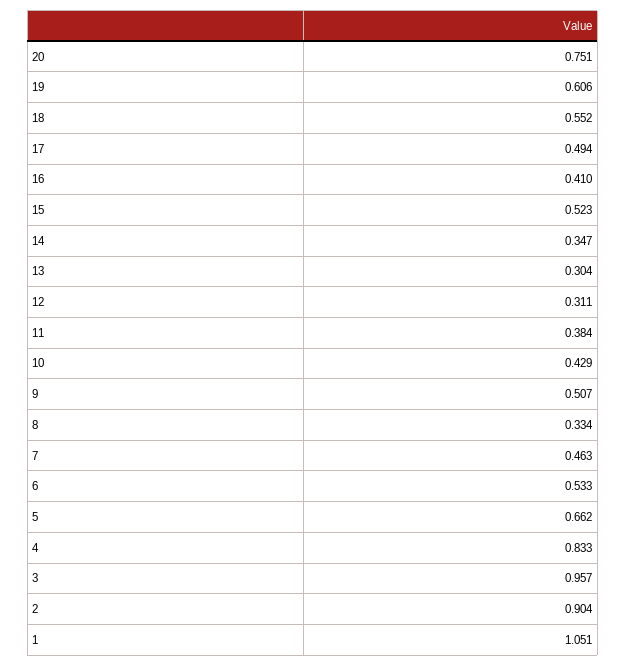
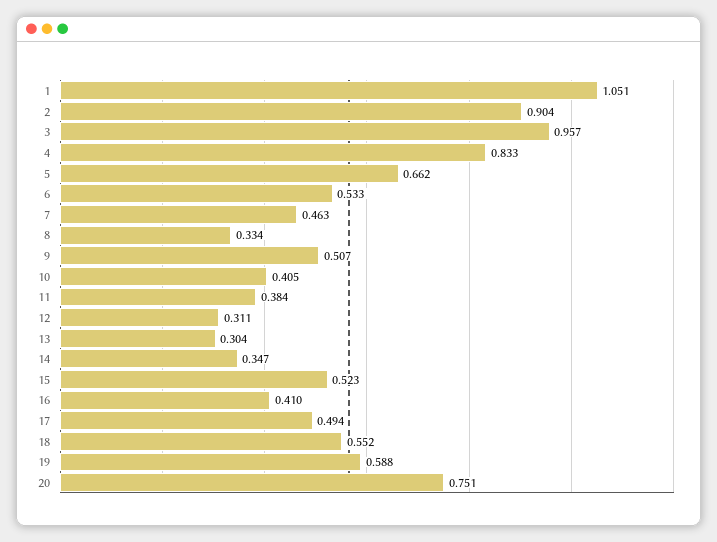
  {
    "20": 0.751,
-   "19": 0.606,
+   "19": 0.588,
    "18": 0.552,
    "17": 0.494,
    "16": 0.41,
    "15": 0.523,
    "14": 0.347,
    "13": 0.304,
    "12": 0.311,
    "11": 0.384,
-   "10": 0.429,
+   "10": 0.405,
    "9": 0.507,
    "8": 0.334,
    "7": 0.463,
    "6": 0.533,
    "5": 0.662,
    "4": 0.833,
    "3": 0.957,
    "2": 0.904,
    "1": 1.051
  }

